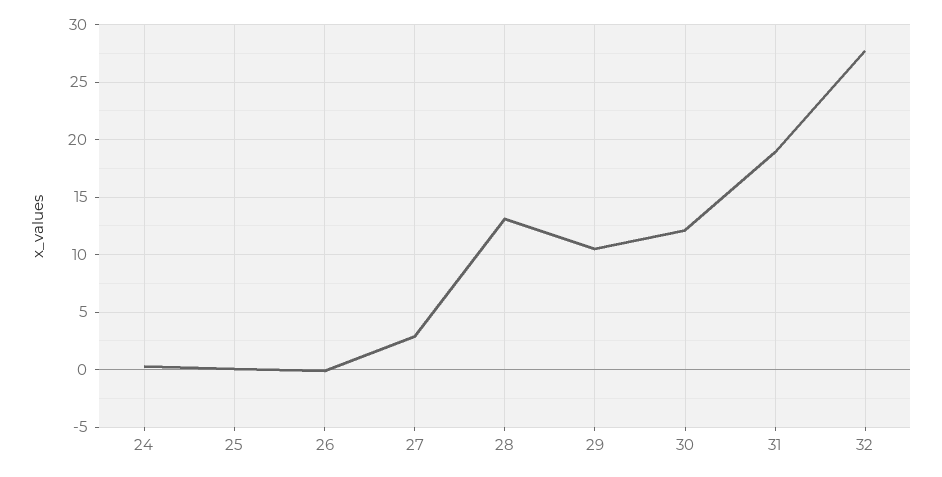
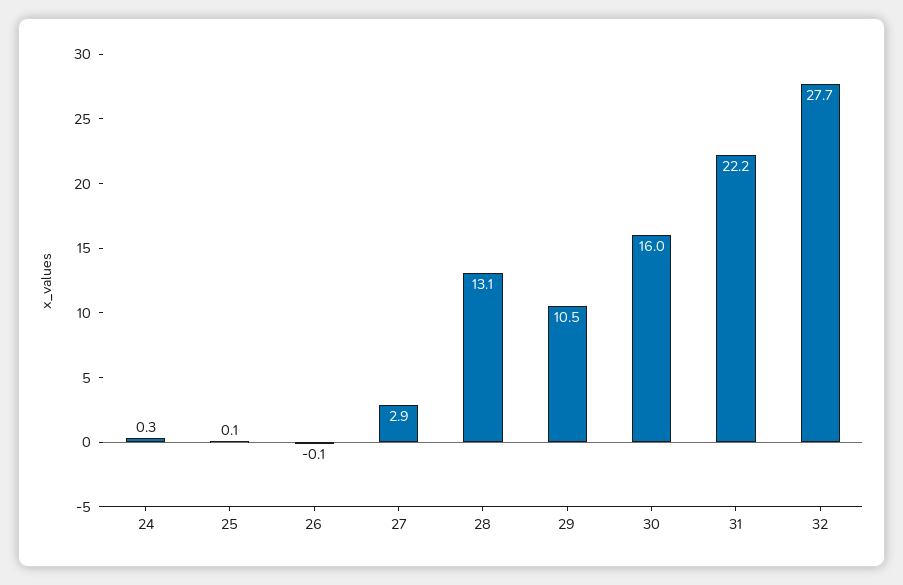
  {
    "24": 0.3,
    "25": 0.1,
    "26": -0.1,
    "27": 2.9,
    "28": 13.1,
    "29": 10.5,
-   "30": 12,
+   "30": 16,
-   "31": 19,
+   "31": 22.2,
    "32": 27.7
  }

